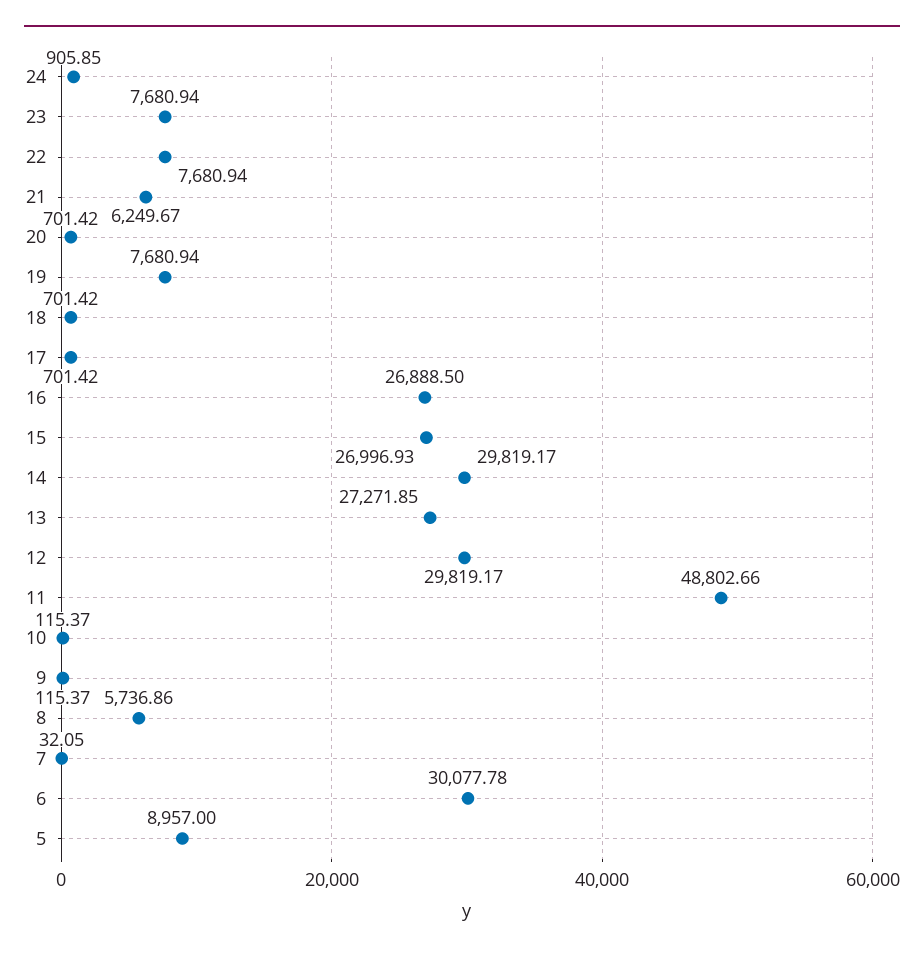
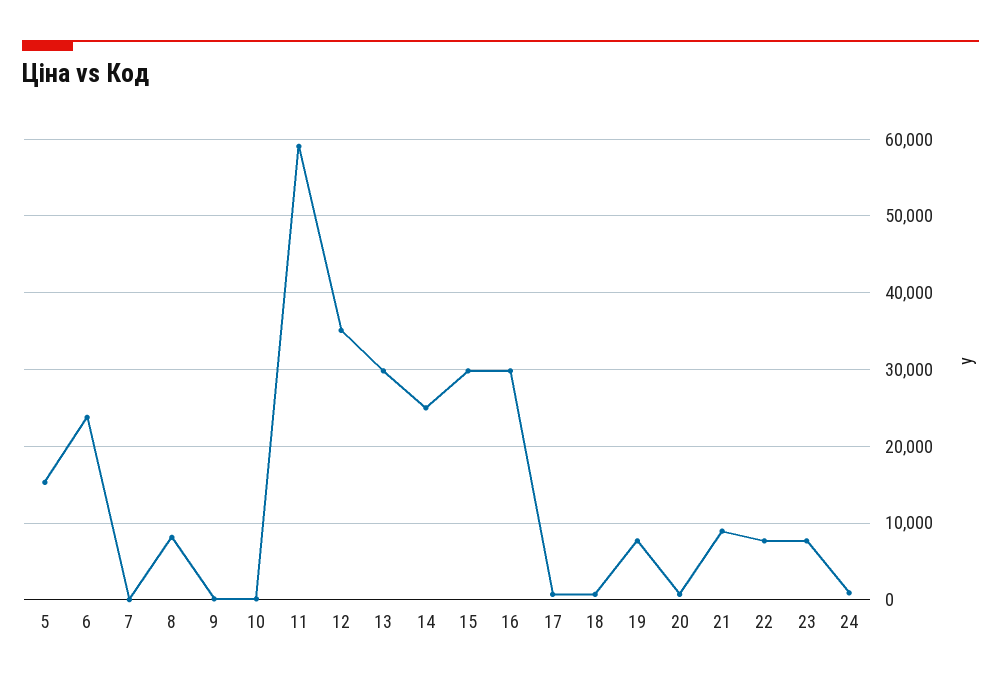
  {
    "24": 905.85,
    "23": 7680.94,
    "22": 7680.94,
-   "21": 6249.67,
+   "21": 9000,
    "20": 701.42,
    "19": 7680.94,
    "18": 701.42,
    "17": 701.42,
-   "16": 26888.5,
+   "16": 30000,
-   "15": 26996.93,
+   "15": 30000,
-   "14": 29819.17,
+   "14": 25000,
-   "13": 27271.85,
+   "13": 30000,
-   "12": 29819.17,
+   "12": 35000,
-   "11": 48802.66,
+   "11": 59000,
    "10": 115.37,
    "9": 115.37,
-   "8": 5736.86,
+   "8": 8000,
    "7": 32.05,
-   "6": 30077.78,
+   "6": 24000,
-   "5": 8957
+   "5": 15000
  }

